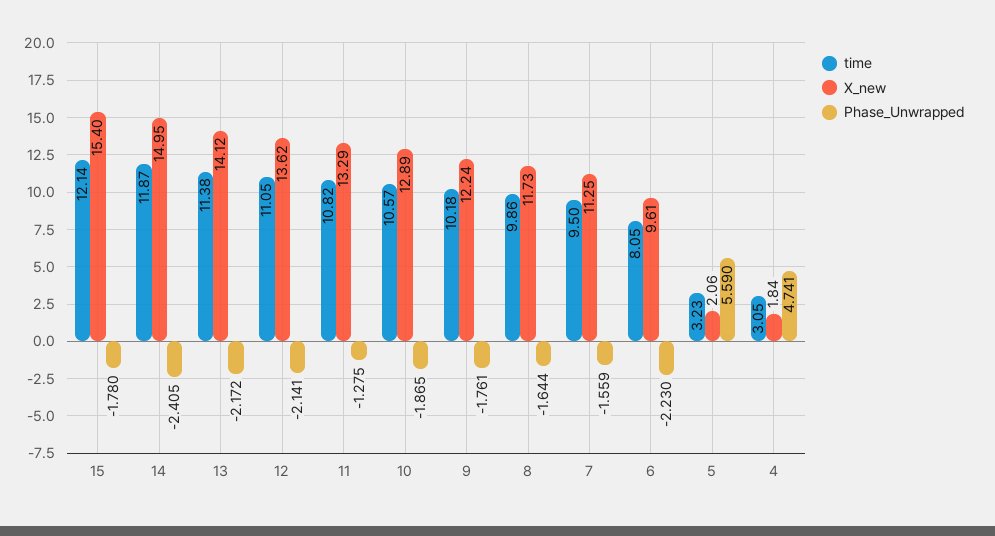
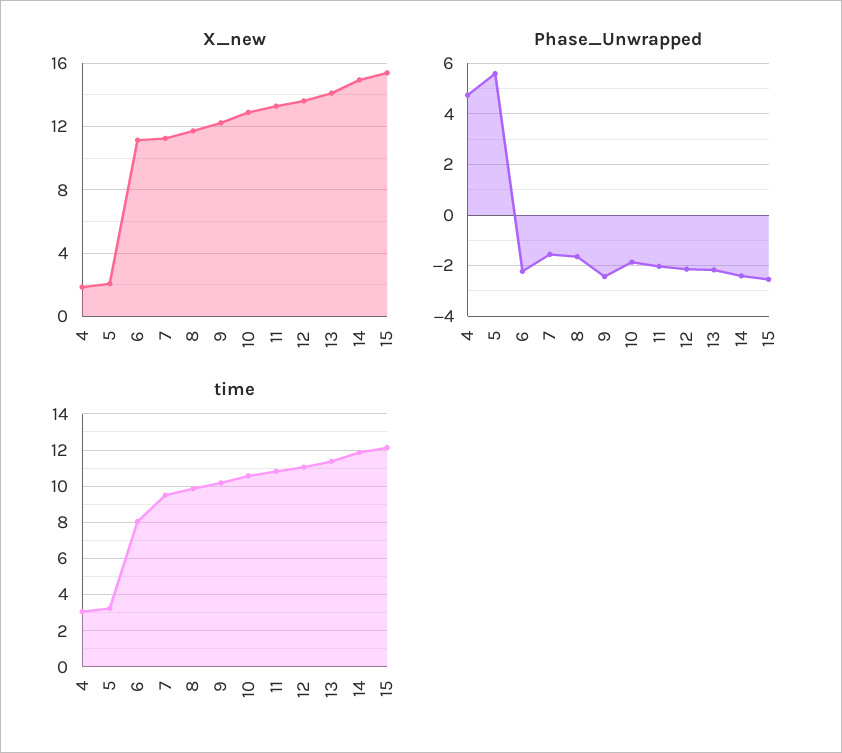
  {
    "time": {
      "15": 12.14,
      "14": 11.87,
      "13": 11.38,
      "12": 11.05,
      "11": 10.82,
      "10": 10.57,
      "9": 10.18,
      "8": 9.86,
      "7": 9.5,
      "6": 8.05,
      "5": 3.23,
      "4": 3.05
    },
    "X_new": {
      "15": 15.4,
      "14": 14.95,
      "13": 14.12,
      "12": 13.62,
      "11": 13.29,
      "10": 12.89,
      "9": 12.24,
      "8": 11.73,
      "7": 11.25,
-     "6": 9.61,
+     "6": 11,
      "5": 2.06,
      "4": 1.84
    },
    "Phase_Unwrapped": {
-     "15": -1.78,
+     "15": -2.5,
      "14": -2.405,
      "13": -2.172,
      "12": -2.141,
-     "11": -1.275,
+     "11": -2,
      "10": -1.865,
-     "9": -1.761,
+     "9": -2.5,
      "8": -1.644,
      "7": -1.559,
      "6": -2.23,
      "5": 5.59,
      "4": 4.741
    }
  }

